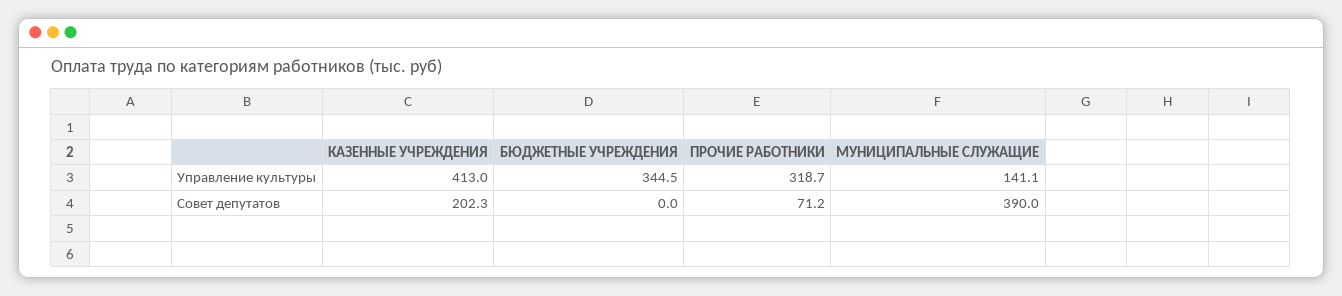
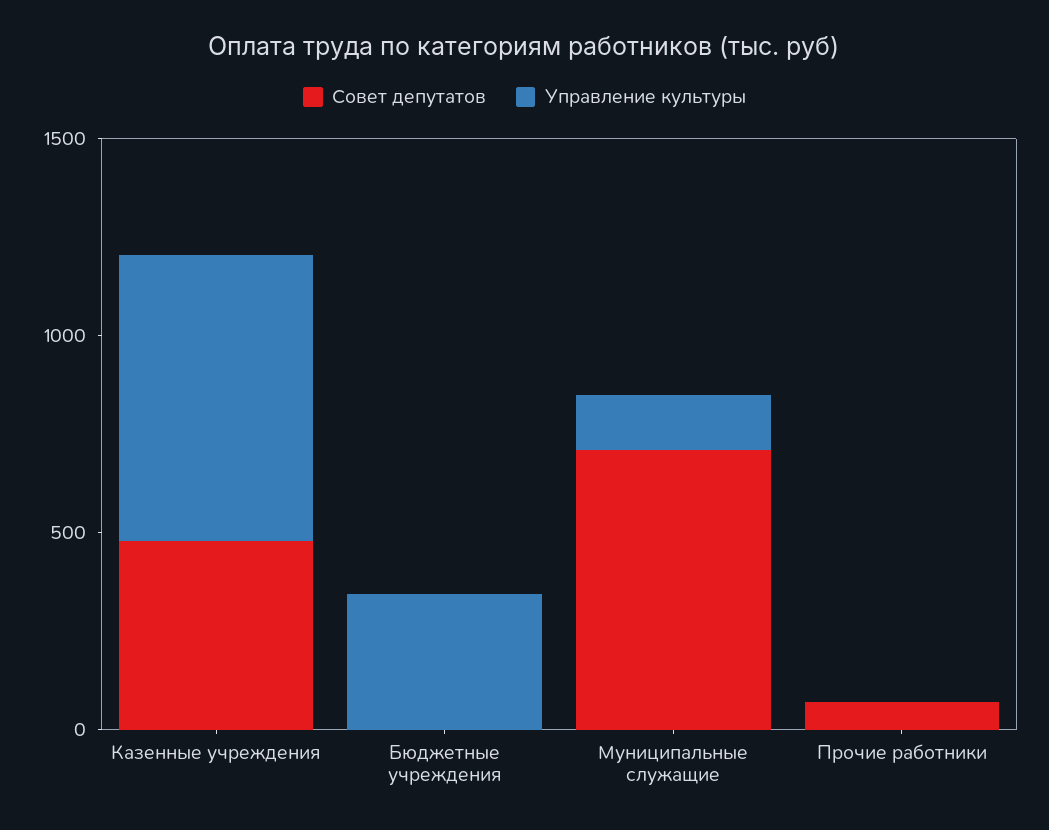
  {
    "Управление культуры": {
-     "КАЗЕННЫЕ УЧРЕЖДЕНИЯ": 413,
+     "КАЗЕННЫЕ УЧРЕЖДЕНИЯ": 700,
      "БЮДЖЕТНЫЕ УЧРЕЖДЕНИЯ": 344.5,
-     "ПРОЧИЕ РАБОТНИКИ": 318.7,
+     "ПРОЧИЕ РАБОТНИКИ": 0,
      "МУНИЦИПАЛЬНЫЕ СЛУЖАЩИЕ": 141.1
    },
    "Совет депутатов": {
-     "КАЗЕННЫЕ УЧРЕЖДЕНИЯ": 202.3,
+     "КАЗЕННЫЕ УЧРЕЖДЕНИЯ": 500,
      "БЮДЖЕТНЫЕ УЧРЕЖДЕНИЯ": 0,
      "ПРОЧИЕ РАБОТНИКИ": 71.2,
-     "МУНИЦИПАЛЬНЫЕ СЛУЖАЩИЕ": 390
+     "МУНИЦИПАЛЬНЫЕ СЛУЖАЩИЕ": 700
    }
  }

